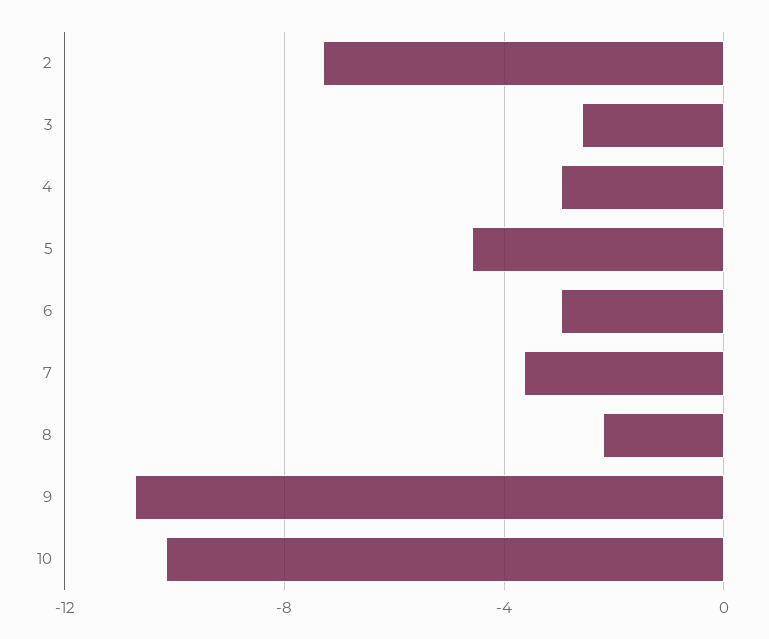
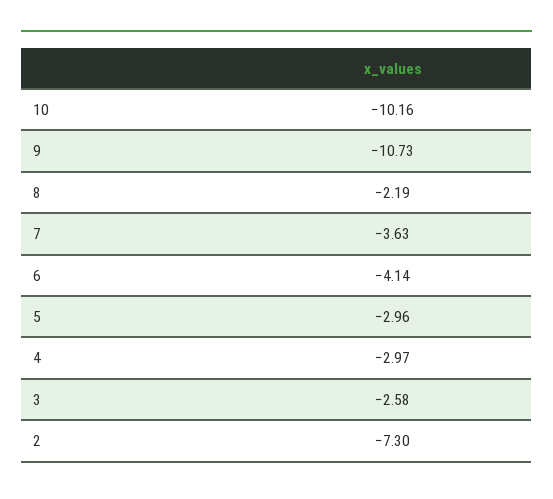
  {
    "2": -7.3,
    "3": -2.58,
    "4": -2.97,
-   "5": -4.5,
+   "5": -2.96,
-   "6": -3,
+   "6": -4.14,
    "7": -3.63,
    "8": -2.19,
    "9": -10.73,
    "10": -10.16
  }

